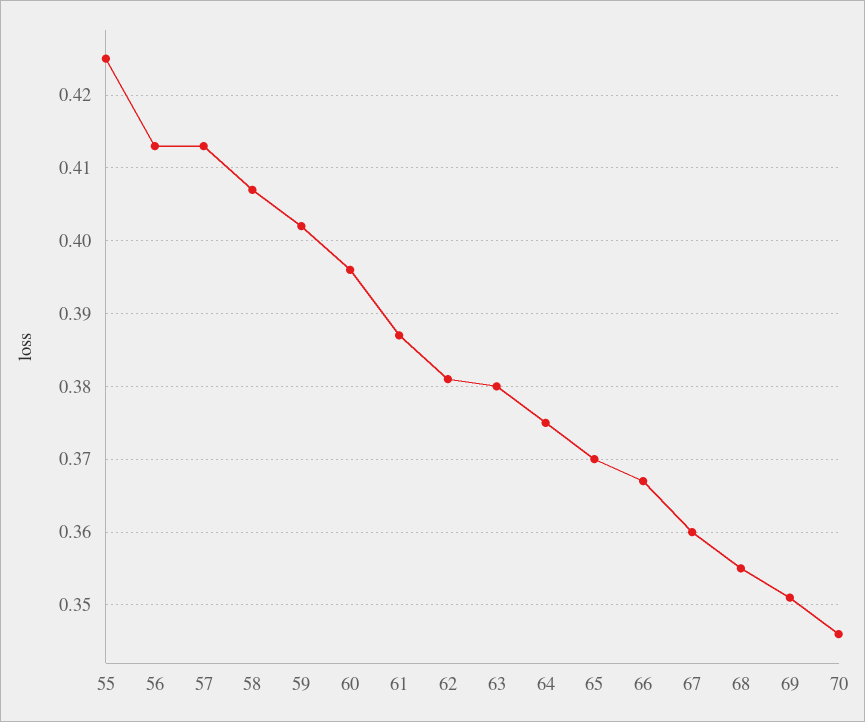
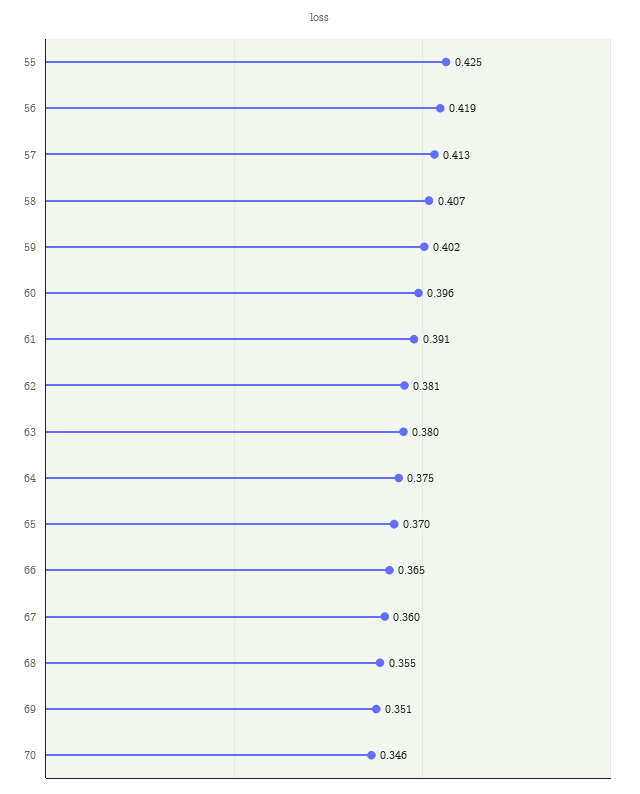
  {
    "55": 0.425,
-   "56": 0.413,
+   "56": 0.419,
    "57": 0.413,
    "58": 0.407,
    "59": 0.402,
    "60": 0.396,
-   "61": 0.387,
+   "61": 0.391,
    "62": 0.381,
    "63": 0.38,
    "64": 0.375,
    "65": 0.37,
-   "66": 0.367,
+   "66": 0.365,
    "67": 0.36,
    "68": 0.355,
    "69": 0.351,
    "70": 0.346
  }

